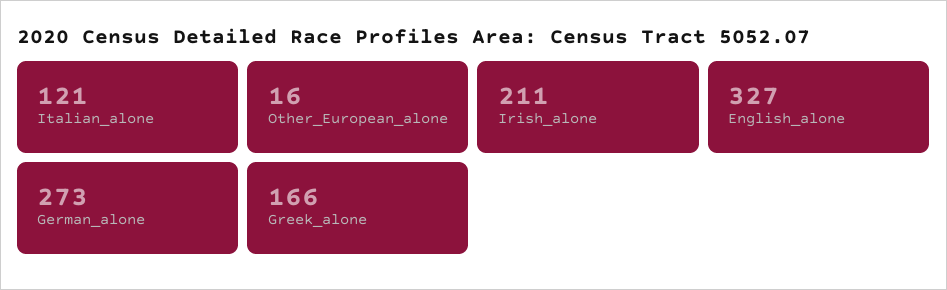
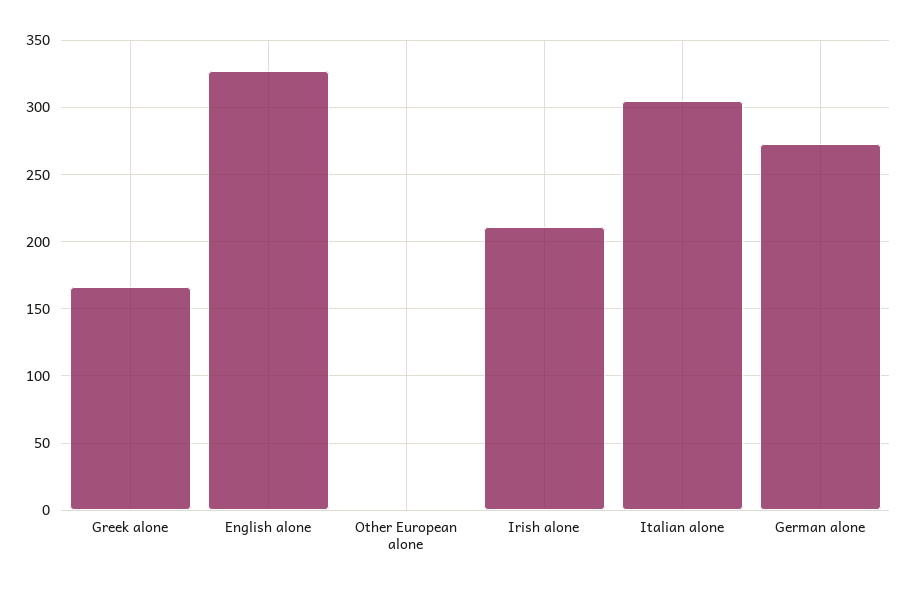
  {
-   "Italian_alone": 121,
+   "Italian_alone": 305,
-   "Other_European_alone": 16,
+   "Other_European_alone": 0,
    "Irish_alone": 211,
    "English_alone": 327,
    "German_alone": 273,
    "Greek_alone": 166
  }

